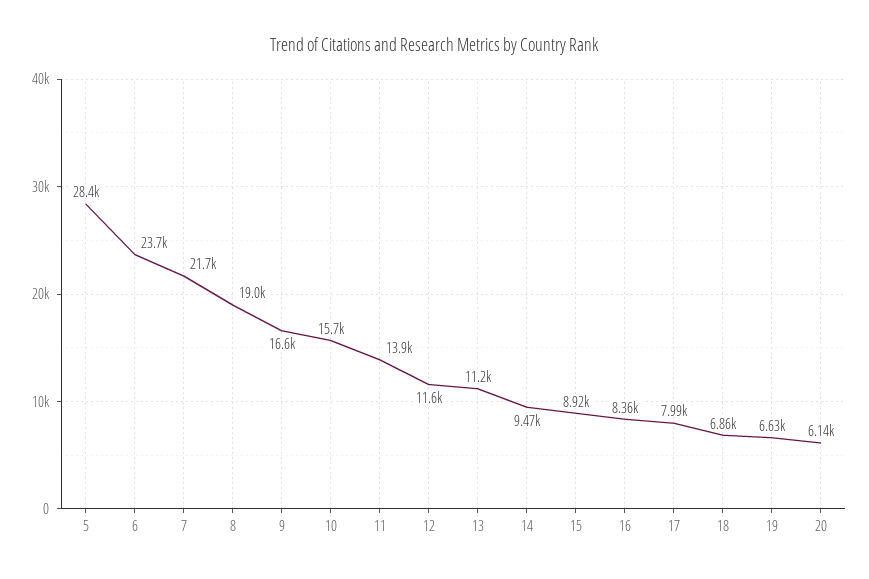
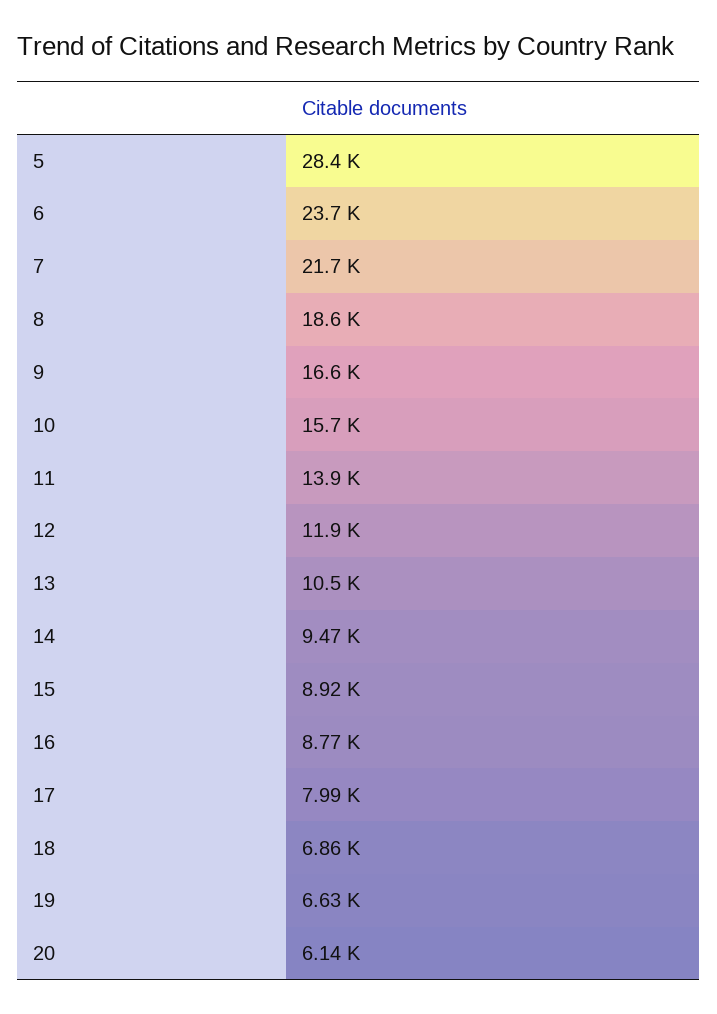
  {
    "5": 28400,
    "6": 23700,
    "7": 21700,
-   "8": 19000,
+   "8": 18600,
    "9": 16600,
    "10": 15700,
    "11": 13900,
-   "12": 11600,
+   "12": 11900,
-   "13": 11200,
+   "13": 10500,
    "14": 9470,
    "15": 8920,
-   "16": 8360,
+   "16": 8770,
    "17": 7990,
    "18": 6860,
    "19": 6630,
    "20": 6140
  }

